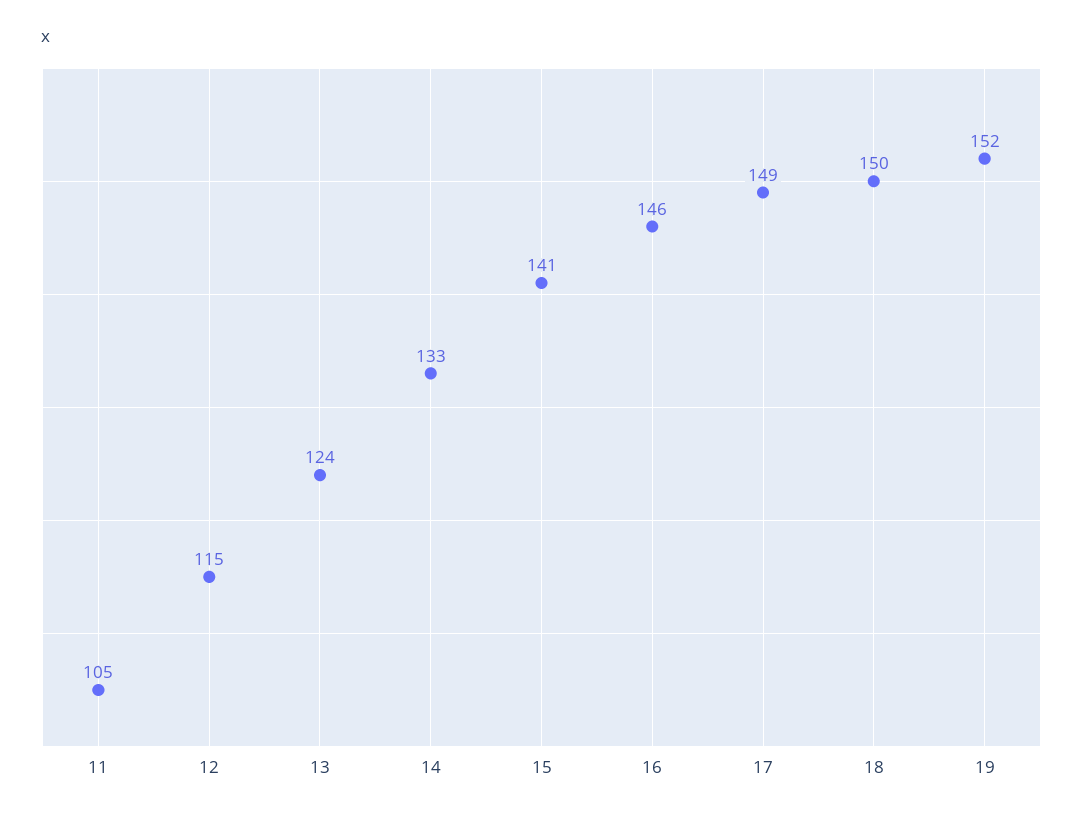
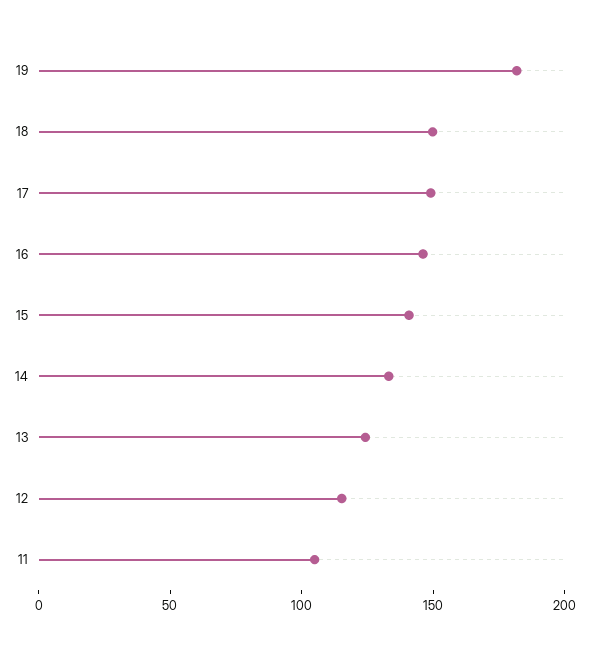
  {
    "11": 105,
    "12": 115,
    "13": 124,
    "14": 133,
    "15": 141,
    "16": 146,
    "17": 149,
    "18": 150,
-   "19": 152
+   "19": 180
  }

